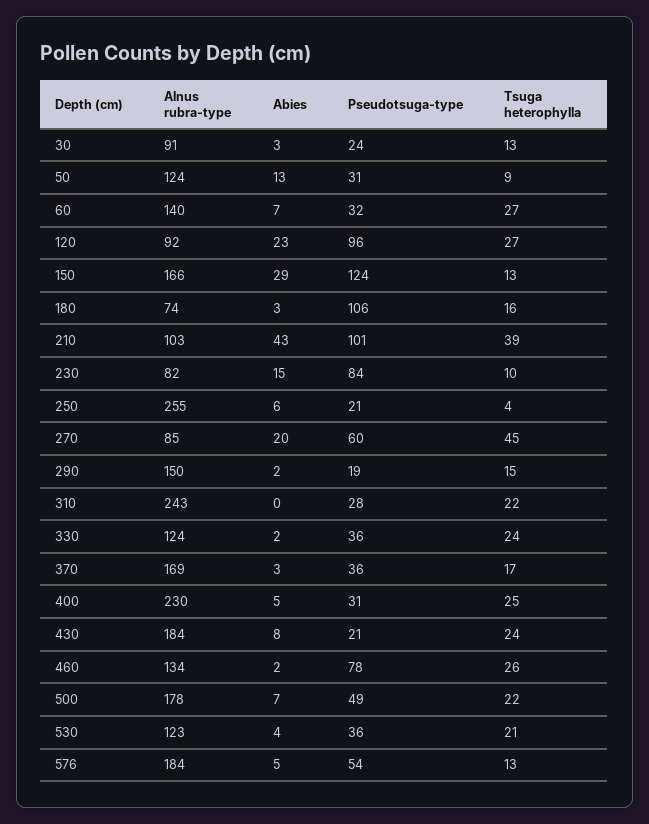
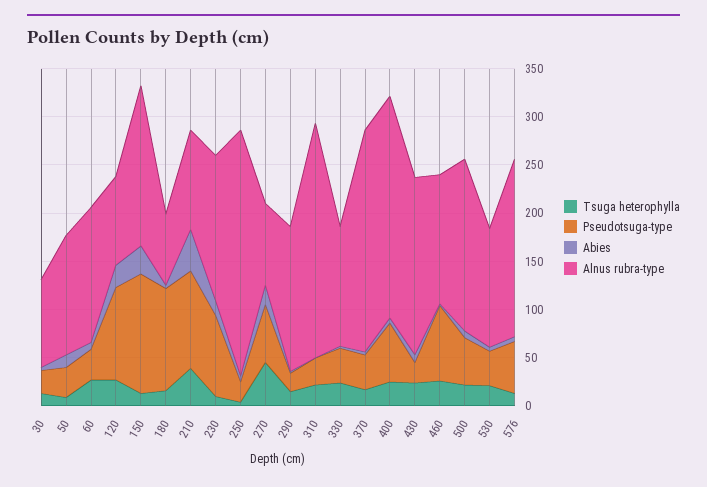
  {
    "Alnus rubra-type": {
      "30": 91,
      "50": 124,
      "60": 140,
      "120": 92,
      "150": 166,
      "180": 74,
      "210": 103,
-     "230": 82,
+     "230": 150,
      "250": 255,
      "270": 85,
      "290": 150,
      "310": 243,
      "330": 124,
-     "370": 169,
+     "370": 230,
      "400": 230,
      "430": 184,
      "460": 134,
      "500": 178,
      "530": 123,
      "576": 184
    },
    "Abies": {
      "30": 3,
      "50": 13,
      "60": 7,
      "120": 23,
      "150": 29,
      "180": 3,
      "210": 43,
      "230": 15,
      "250": 6,
      "270": 20,
      "290": 2,
      "310": 0,
      "330": 2,
      "370": 3,
      "400": 5,
      "430": 8,
      "460": 2,
      "500": 7,
      "530": 4,
      "576": 5
    },
    "Pseudotsuga-type": {
      "30": 24,
      "50": 31,
      "60": 32,
      "120": 96,
      "150": 124,
      "180": 106,
      "210": 101,
      "230": 84,
      "250": 21,
      "270": 60,
      "290": 19,
      "310": 28,
      "330": 36,
      "370": 36,
-     "400": 31,
+     "400": 60,
      "430": 21,
      "460": 78,
      "500": 49,
      "530": 36,
      "576": 54
    },
    "Tsuga heterophylla": {
      "30": 13,
      "50": 9,
      "60": 27,
      "120": 27,
      "150": 13,
      "180": 16,
      "210": 39,
      "230": 10,
      "250": 4,
      "270": 45,
      "290": 15,
      "310": 22,
      "330": 24,
      "370": 17,
      "400": 25,
      "430": 24,
      "460": 26,
      "500": 22,
      "530": 21,
      "576": 13
    }
  }

